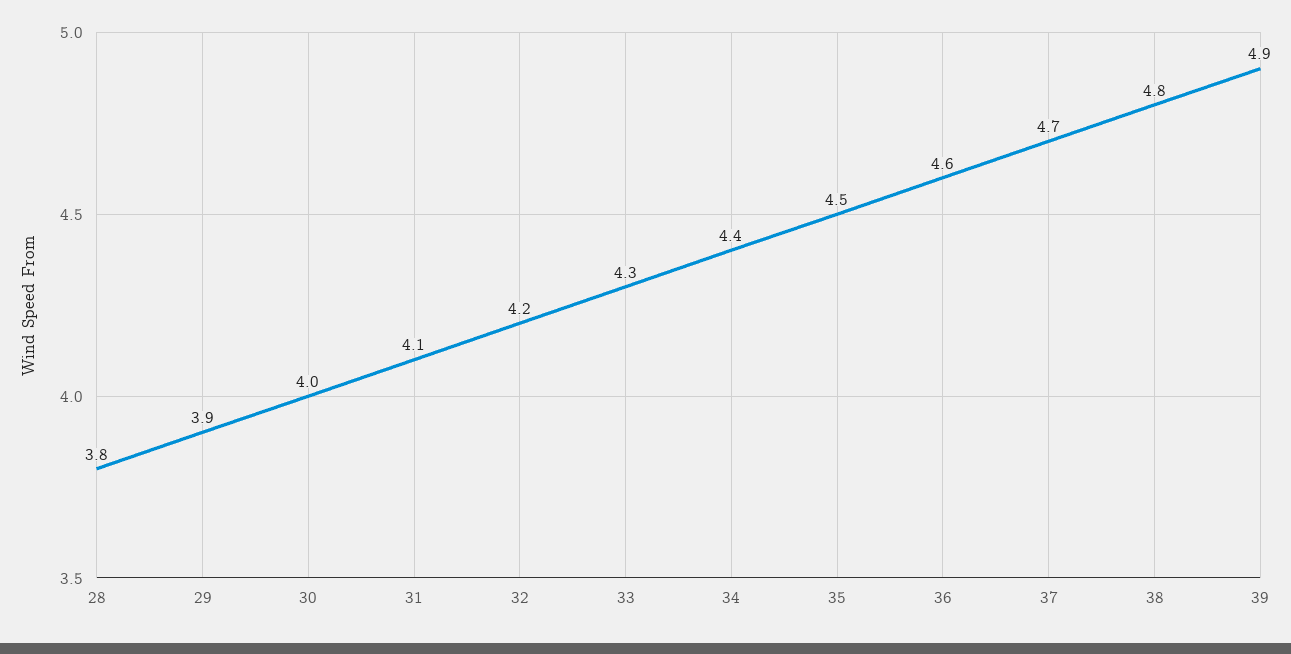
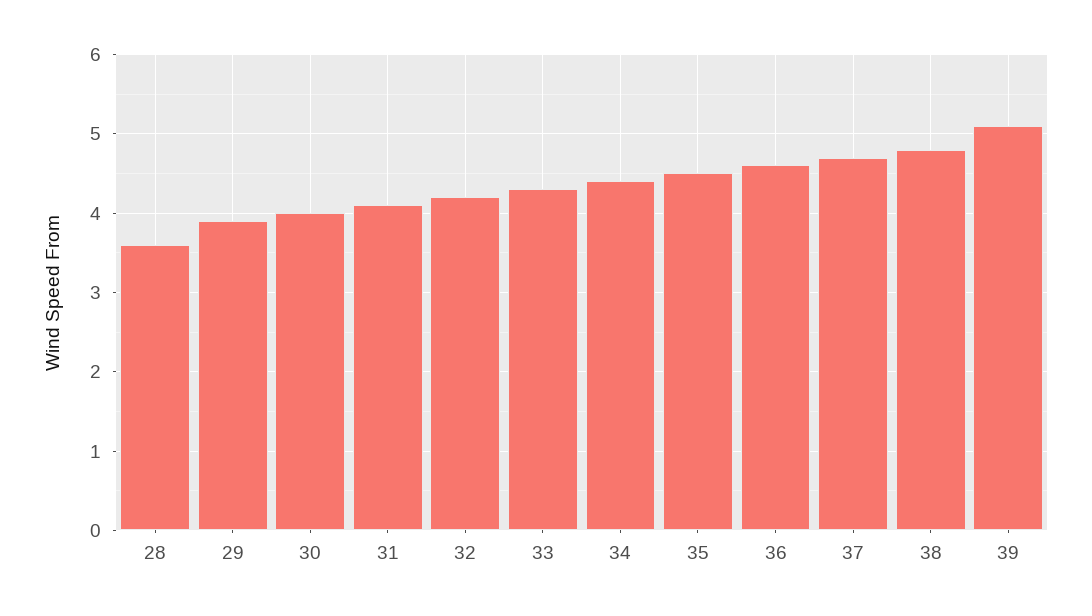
  {
-   "28": 3.8,
+   "28": 3.6,
    "29": 3.9,
    "30": 4,
    "31": 4.1,
    "32": 4.2,
    "33": 4.3,
    "34": 4.4,
    "35": 4.5,
    "36": 4.6,
    "37": 4.7,
    "38": 4.8,
-   "39": 4.9
+   "39": 5.1
  }

